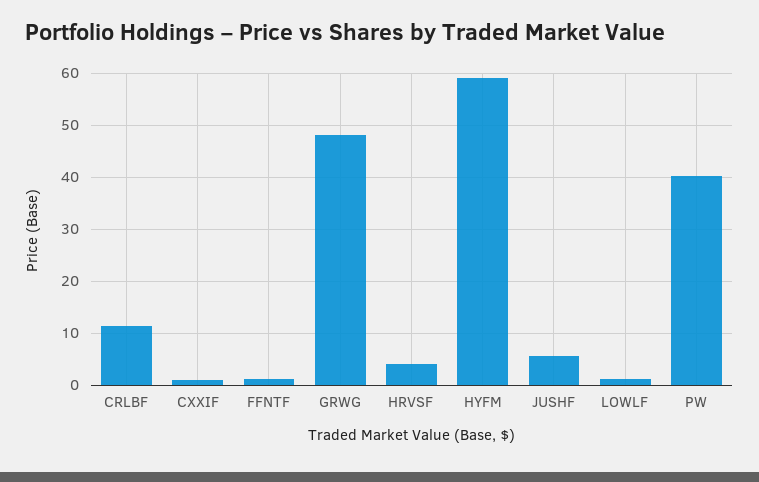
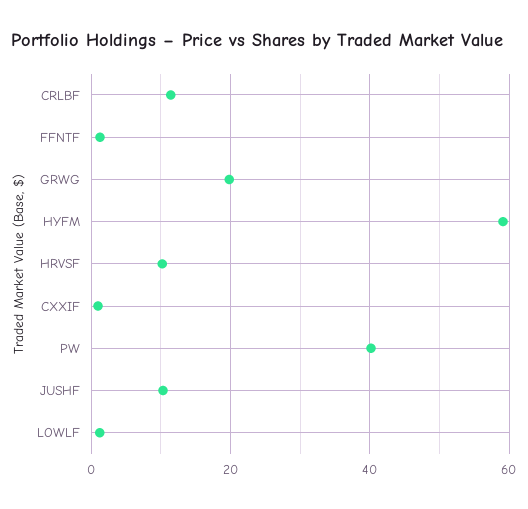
  {
    "CRLBF": 12,
    "CXXIF": 0,
    "FFNTF": 2,
-   "GRWG": 48,
+   "GRWG": 20,
-   "HRVSF": 4,
+   "HRVSF": 10,
    "HYFM": 60,
-   "JUSHF": 6,
+   "JUSHF": 10,
    "LOWLF": 2,
    "PW": 40
  }

